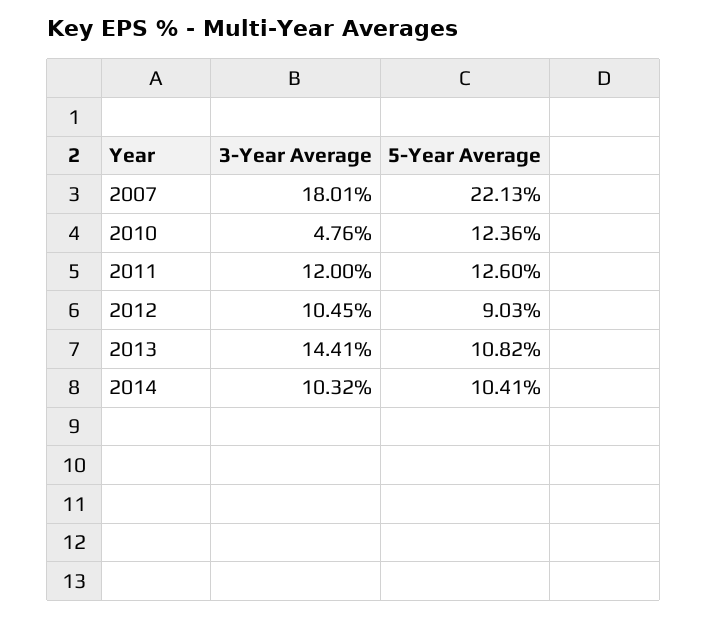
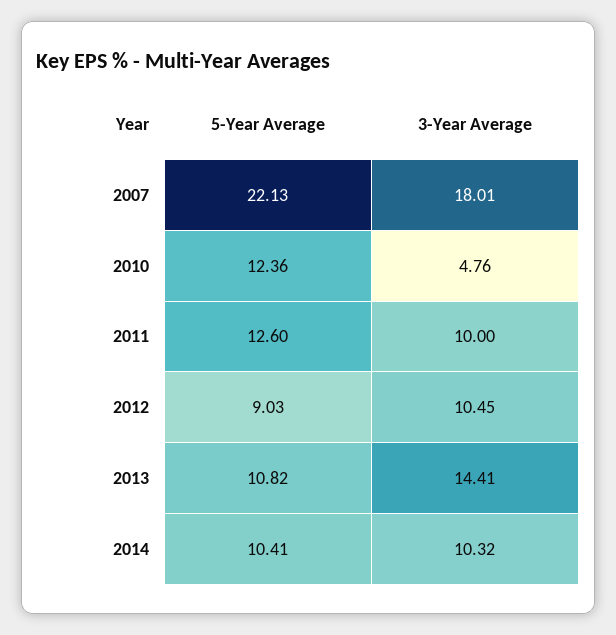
  {
    "3-Year Average": {
      "2007": 18.01,
      "2010": 4.76,
-     "2011": 12,
+     "2011": 10,
      "2012": 10.45,
      "2013": 14.41,
      "2014": 10.32
    },
    "5-Year Average": {
      "2007": 22.13,
      "2010": 12.36,
      "2011": 12.6,
      "2012": 9.03,
      "2013": 10.82,
      "2014": 10.41
    }
  }

